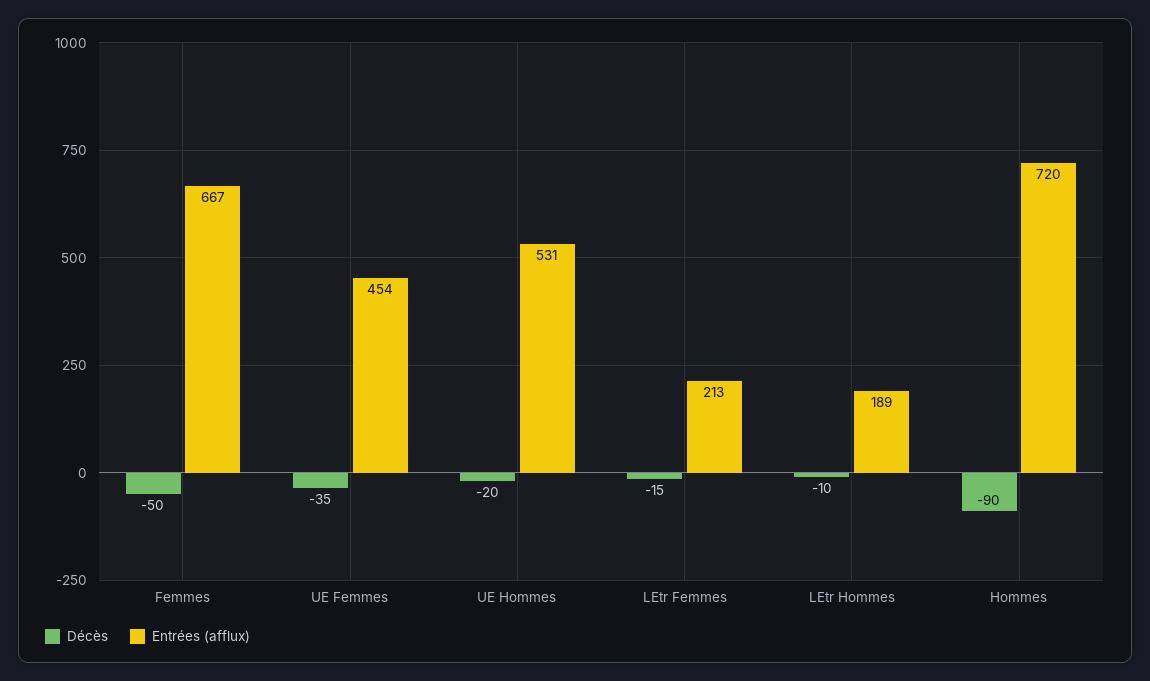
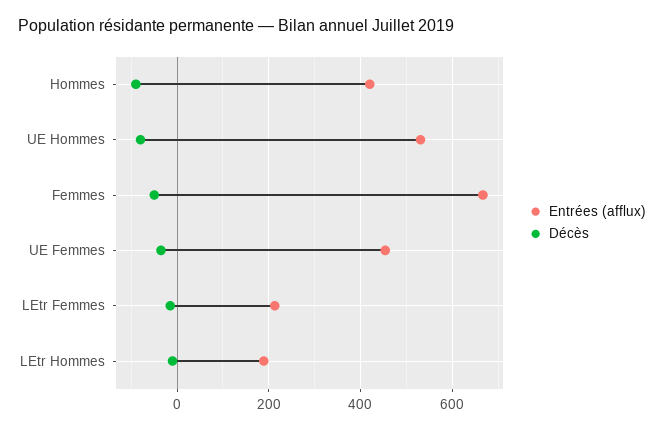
  {
    "Décès": {
      "Femmes": -50,
      "UE Femmes": -35,
-     "UE Hommes": -20,
+     "UE Hommes": -80,
      "LEtr Femmes": -15,
      "LEtr Hommes": -10,
      "Hommes": -90
    },
    "Entrées (afflux)": {
      "Femmes": 667,
      "UE Femmes": 454,
      "UE Hommes": 531,
      "LEtr Femmes": 213,
      "LEtr Hommes": 189,
-     "Hommes": 720
+     "Hommes": 420
    }
  }

